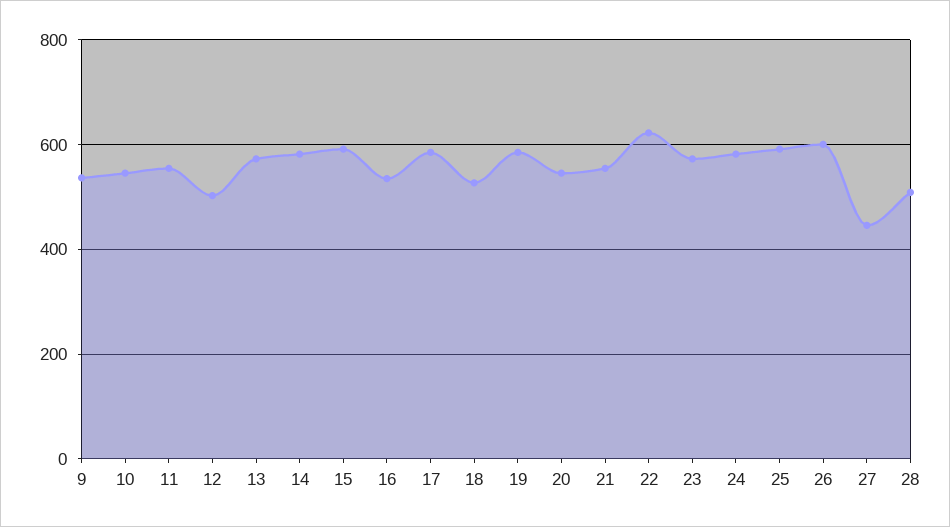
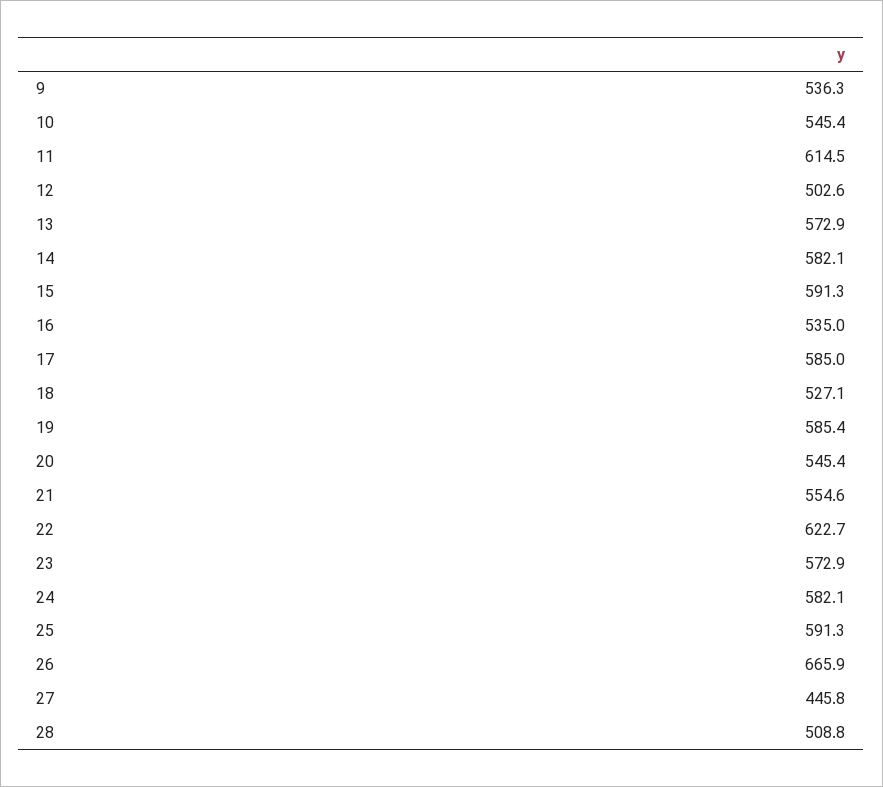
  {
    "9": 536.3,
    "10": 545.4,
-   "11": 560,
+   "11": 614.5,
    "12": 502.6,
    "13": 572.9,
    "14": 582.1,
    "15": 591.3,
    "16": 535,
    "17": 585,
    "18": 527.1,
    "19": 585.4,
    "20": 545.4,
    "21": 554.6,
    "22": 622.7,
    "23": 572.9,
    "24": 582.1,
    "25": 591.3,
-   "26": 600,
+   "26": 665.9,
    "27": 445.8,
    "28": 508.8
  }

